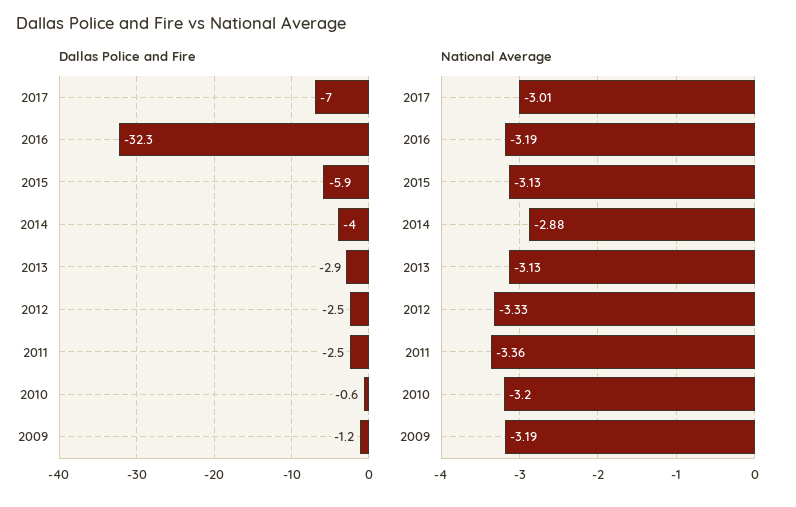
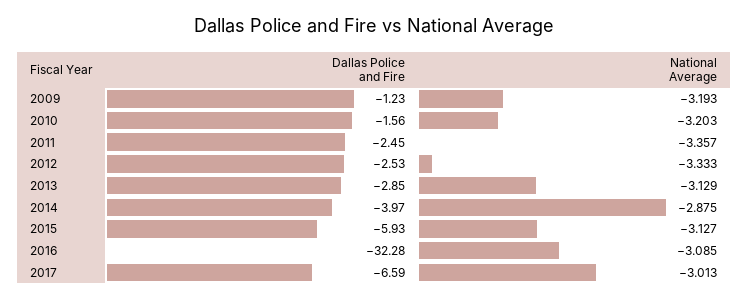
  {
    "Dallas Police and Fire": {
-     "2017": -7,
+     "2017": -6.59,
      "2016": -32.28,
      "2015": -5.93,
      "2014": -3.97,
      "2013": -2.85,
      "2012": -2.53,
      "2011": -2.45,
-     "2010": -0.6,
+     "2010": -1.56,
      "2009": -1.23
    },
    "National Average": {
      "2017": -3.013,
-     "2016": -3.19,
+     "2016": -3.085,
      "2015": -3.127,
      "2014": -2.875,
      "2013": -3.129,
      "2012": -3.333,
      "2011": -3.357,
      "2010": -3.203,
      "2009": -3.193
    }
  }

